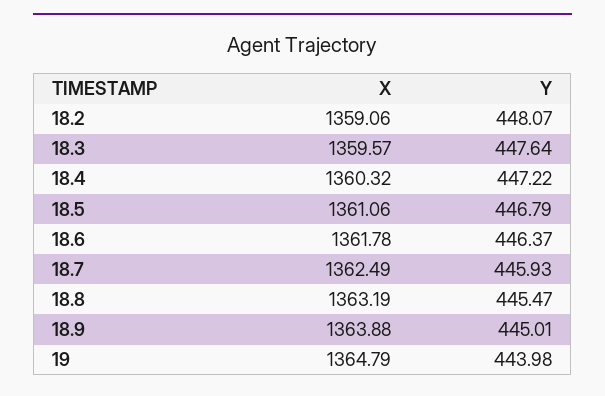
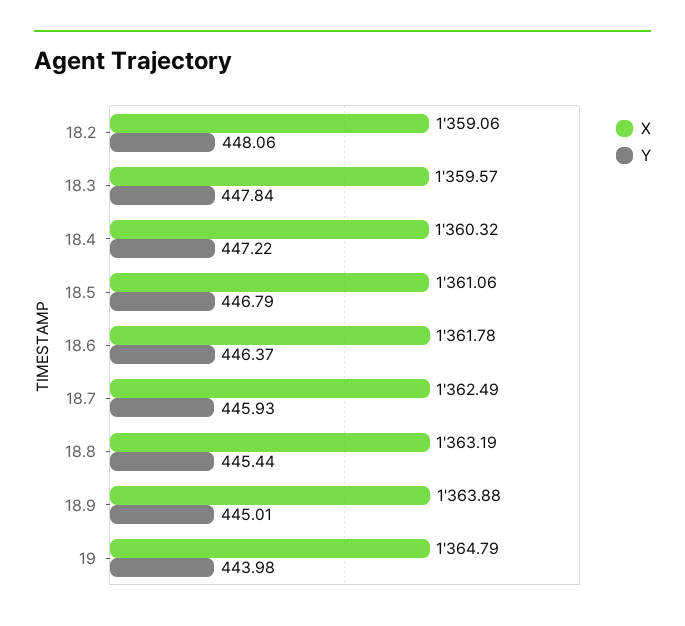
  {
    "X": {
      "18.2": 1359.06,
      "18.3": 1359.57,
      "18.4": 1360.32,
      "18.5": 1361.06,
      "18.6": 1361.78,
      "18.7": 1362.49,
      "18.8": 1363.19,
      "18.9": 1363.88,
      "19": 1364.79
    },
    "Y": {
-     "18.2": 448.07,
+     "18.2": 448.06,
-     "18.3": 447.64,
+     "18.3": 447.84,
      "18.4": 447.22,
      "18.5": 446.79,
      "18.6": 446.37,
      "18.7": 445.93,
-     "18.8": 445.47,
+     "18.8": 445.44,
      "18.9": 445.01,
      "19": 443.98
    }
  }

